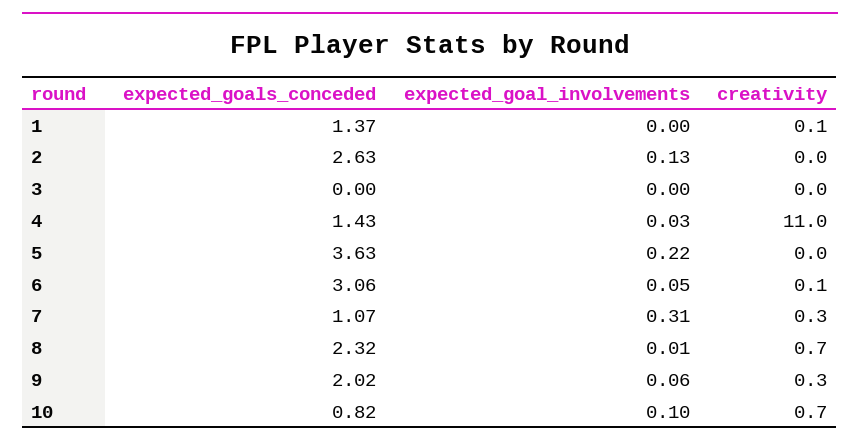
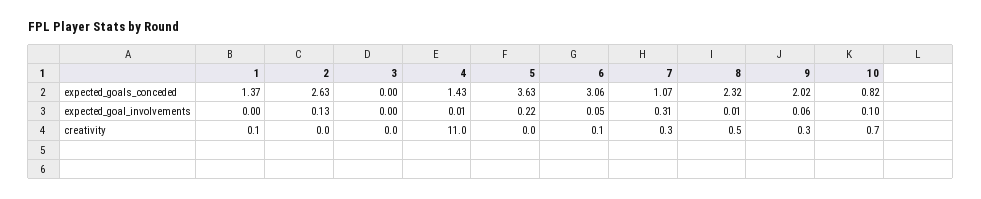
  {
    "expected_goals_conceded": {
      "1": 1.37,
      "2": 2.63,
      "3": 0,
      "4": 1.43,
      "5": 3.63,
      "6": 3.06,
      "7": 1.07,
      "8": 2.32,
      "9": 2.02,
      "10": 0.82
    },
    "expected_goal_involvements": {
      "1": 0,
      "2": 0.13,
      "3": 0,
-     "4": 0.03,
+     "4": 0.01,
      "5": 0.22,
      "6": 0.05,
      "7": 0.31,
      "8": 0.01,
      "9": 0.06,
      "10": 0.1
    },
    "creativity": {
      "1": 0.1,
      "2": 0,
      "3": 0,
      "4": 11,
      "5": 0,
      "6": 0.1,
      "7": 0.3,
-     "8": 0.7,
+     "8": 0.5,
      "9": 0.3,
      "10": 0.7
    }
  }

